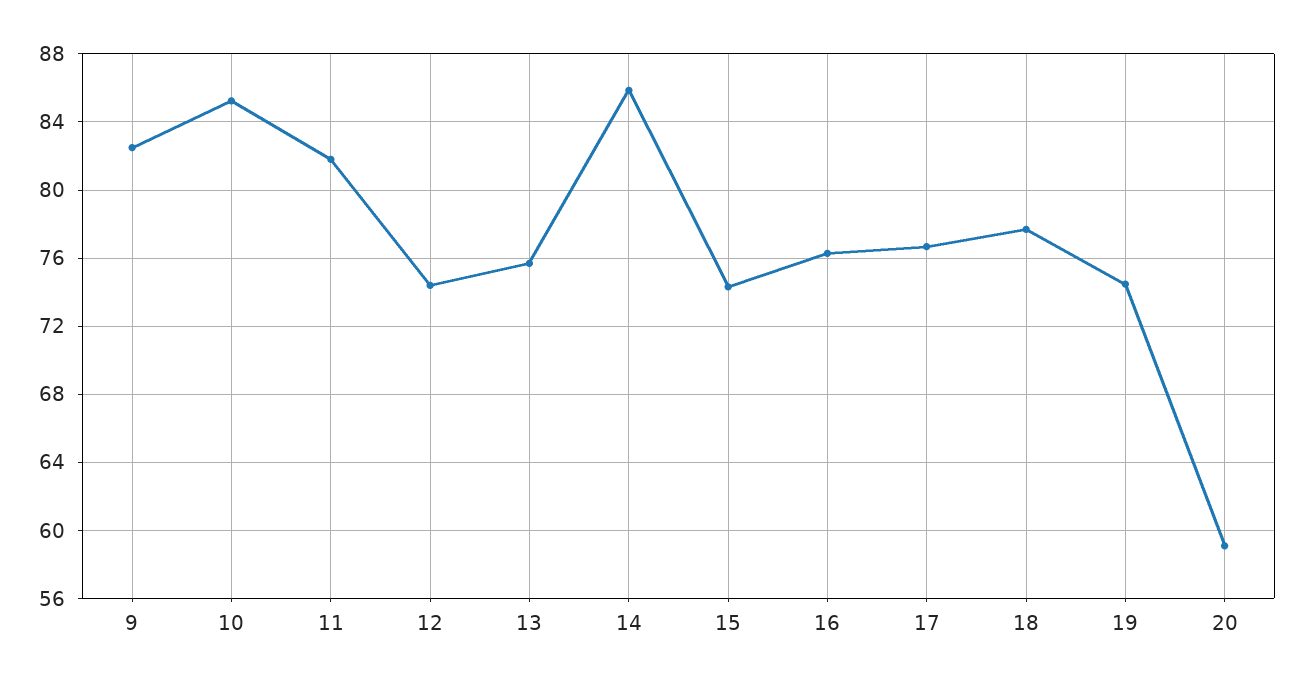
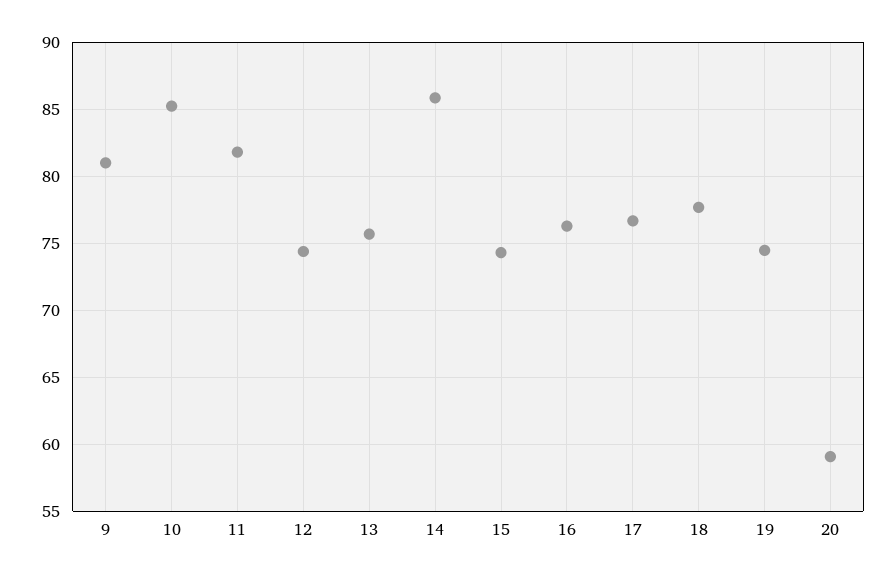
  {
-   "9": 82.5,
+   "9": 81,
    "10": 85,
    "11": 82,
    "12": 74.5,
    "13": 75.5,
    "14": 86,
    "15": 74.5,
    "16": 76.5,
    "17": 76.5,
    "18": 77.5,
    "19": 74.5,
    "20": 59
  }

